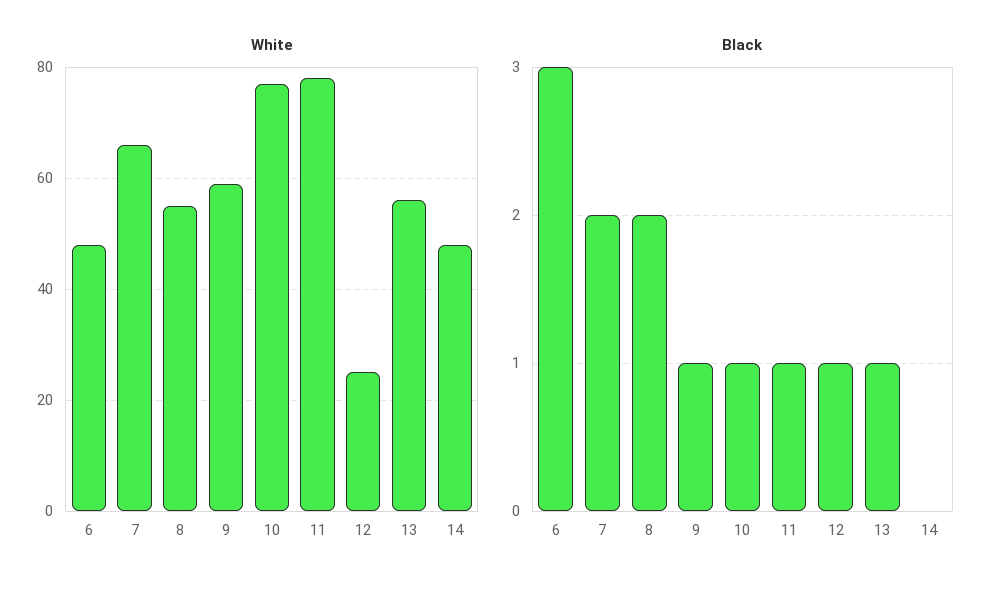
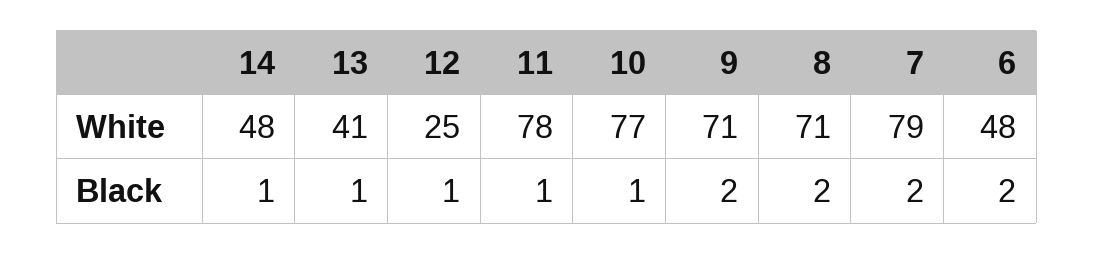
  {
    "White": {
      "6": 48,
-     "7": 65,
+     "7": 79,
-     "8": 55,
+     "8": 71,
-     "9": 60,
+     "9": 71,
      "10": 77,
      "11": 78,
      "12": 25,
-     "13": 55,
+     "13": 41,
      "14": 48
    },
    "Black": {
-     "6": 3,
+     "6": 2,
      "7": 2,
      "8": 2,
-     "9": 1,
+     "9": 2,
      "10": 1,
      "11": 1,
      "12": 1,
      "13": 1,
-     "14": 0
+     "14": 1
    }
  }

